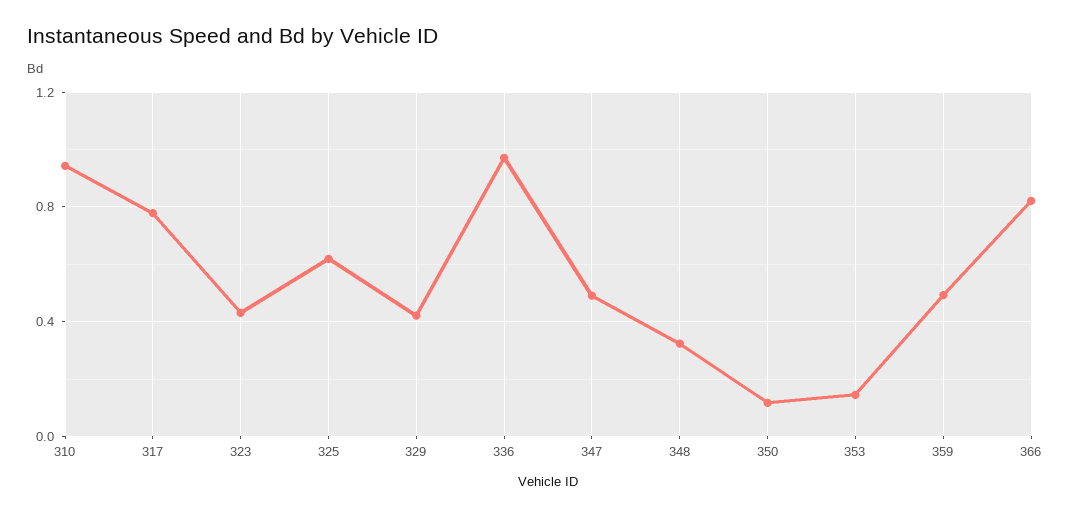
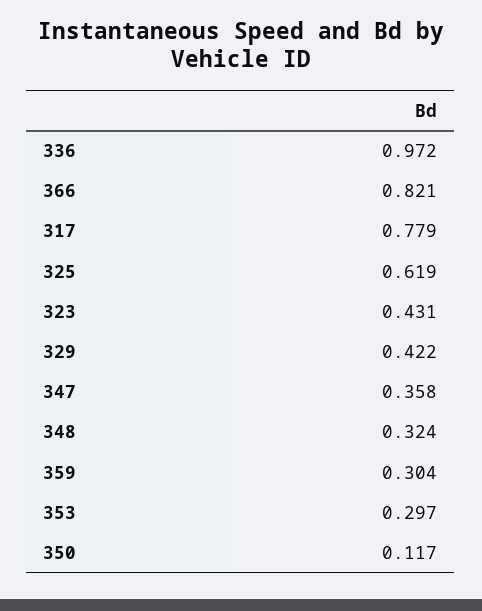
  {
-   "310": 0.95,
    "317": 0.779,
    "323": 0.431,
    "325": 0.619,
    "329": 0.422,
    "336": 0.972,
-   "347": 0.5,
+   "347": 0.358,
    "348": 0.324,
    "350": 0.117,
-   "353": 0.15,
+   "353": 0.297,
-   "359": 0.5,
+   "359": 0.304,
    "366": 0.821
  }

